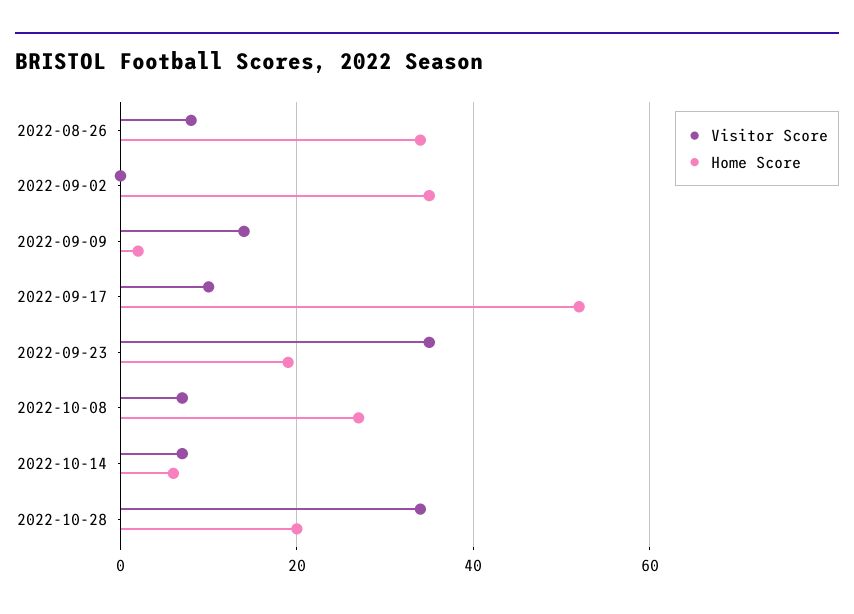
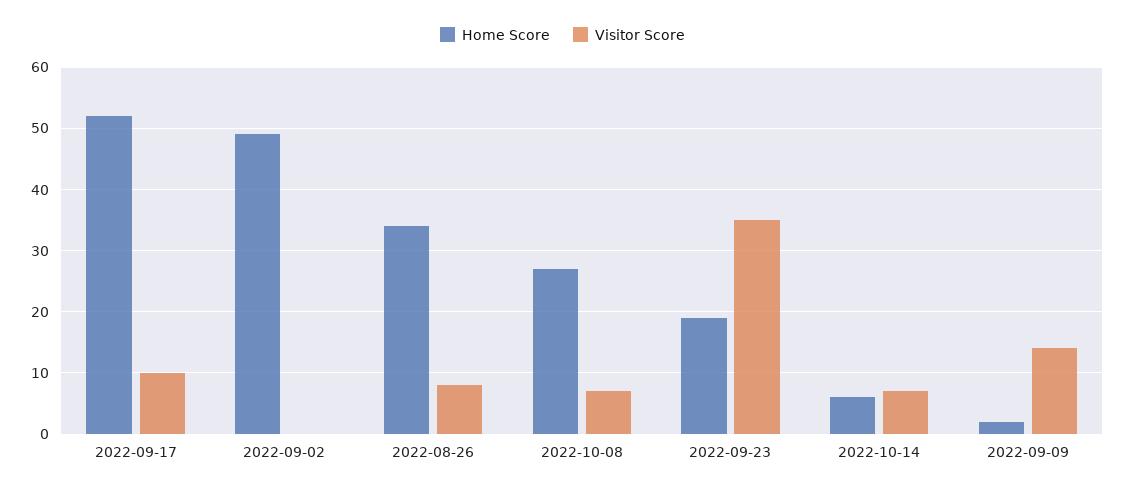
  {
    "Visitor Score": {
      "2022-08-26": 8,
      "2022-09-02": 0,
      "2022-09-09": 14,
      "2022-09-17": 10,
      "2022-09-23": 35,
      "2022-10-08": 7,
-     "2022-10-14": 7,
+     "2022-10-14": 7
-     "2022-10-28": 35
    },
    "Home Score": {
      "2022-08-26": 34,
-     "2022-09-02": 35,
+     "2022-09-02": 49,
      "2022-09-09": 2,
      "2022-09-17": 52,
      "2022-09-23": 19,
      "2022-10-08": 27,
-     "2022-10-14": 6,
+     "2022-10-14": 6
-     "2022-10-28": 20
    }
  }

